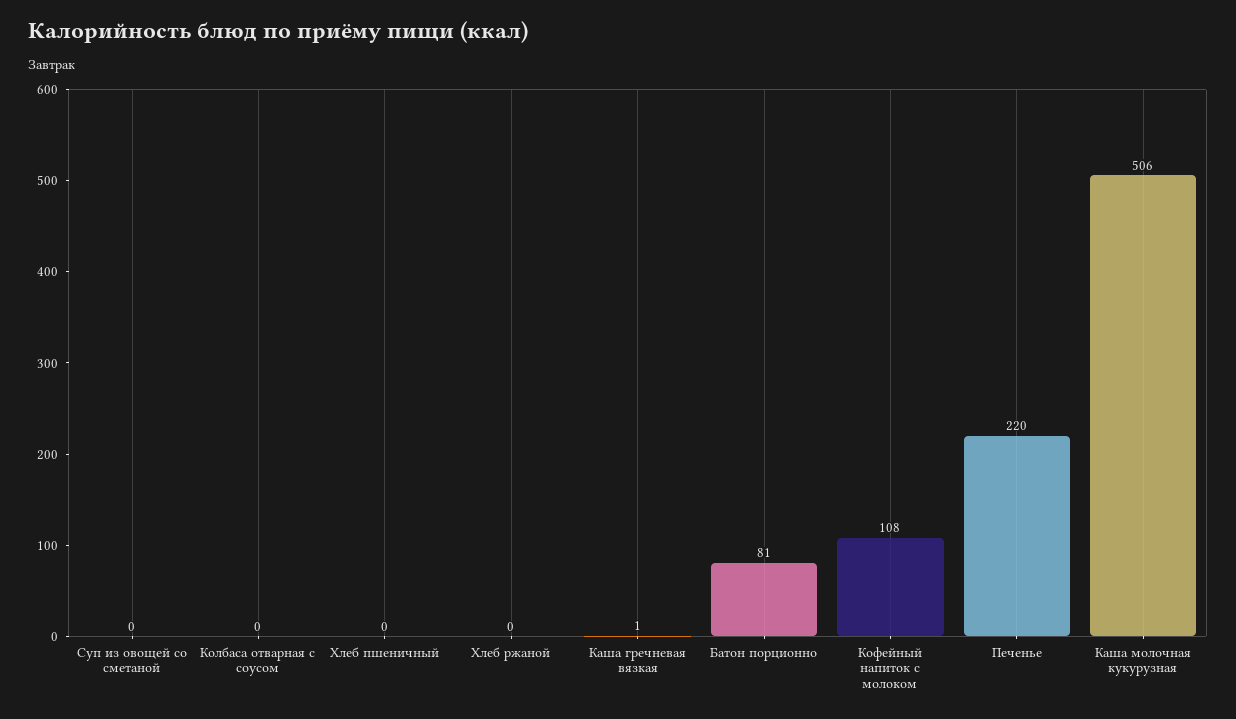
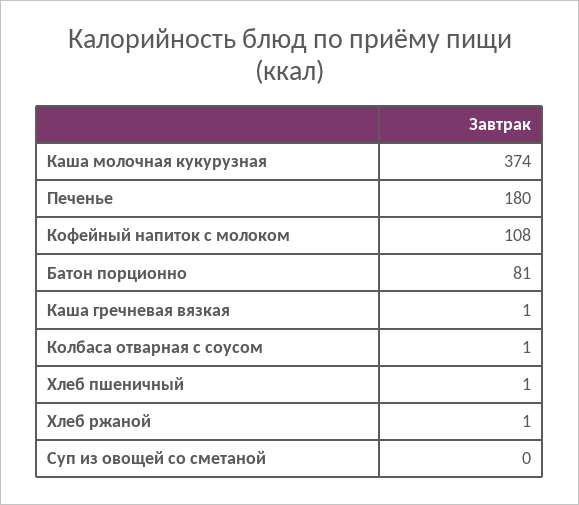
  {
    "Суп из овощей со сметаной": 0,
-   "Колбаса отварная с соусом": 0,
+   "Колбаса отварная с соусом": 1,
-   "Хлеб пшеничный": 0,
+   "Хлеб пшеничный": 1,
-   "Хлеб ржаной": 0,
+   "Хлеб ржаной": 1,
    "Каша гречневая вязкая": 1,
    "Батон порционно": 81,
    "Кофейный напиток с молоком": 108,
-   "Печенье": 220,
+   "Печенье": 180,
-   "Каша молочная кукурузная": 506
+   "Каша молочная кукурузная": 374
  }

